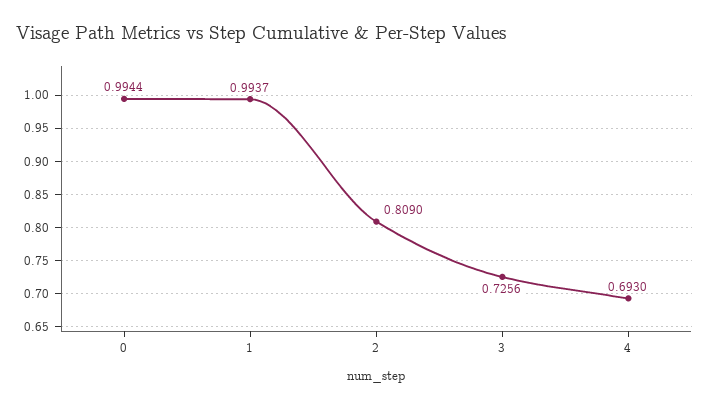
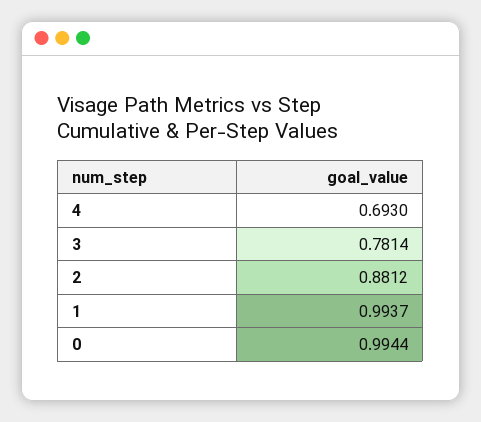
  {
    "0": 0.9944,
    "1": 0.9937,
-   "2": 0.809,
+   "2": 0.8812,
-   "3": 0.7256,
+   "3": 0.7814,
    "4": 0.693
  }

